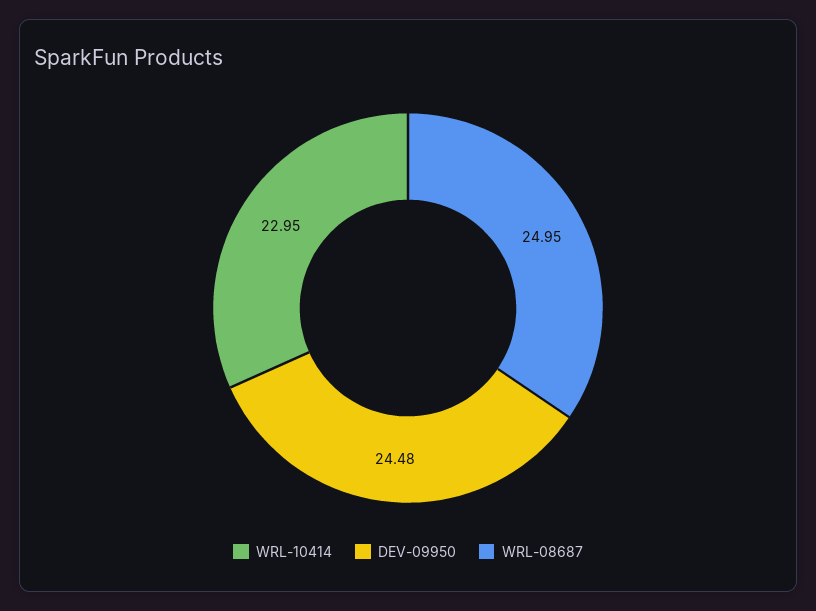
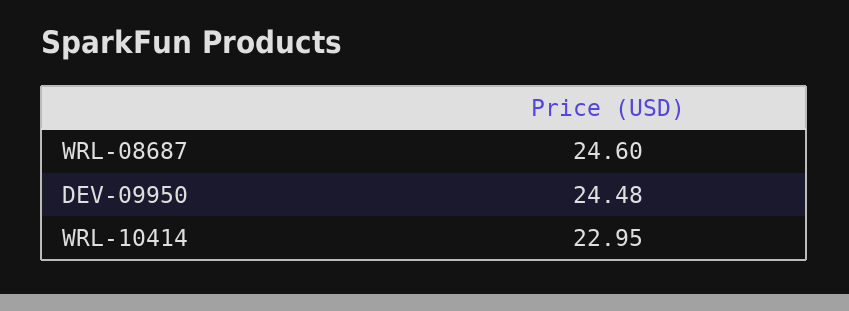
  {
    "WRL-10414": 22.95,
    "DEV-09950": 24.48,
-   "WRL-08687": 24.95
+   "WRL-08687": 24.6
  }

